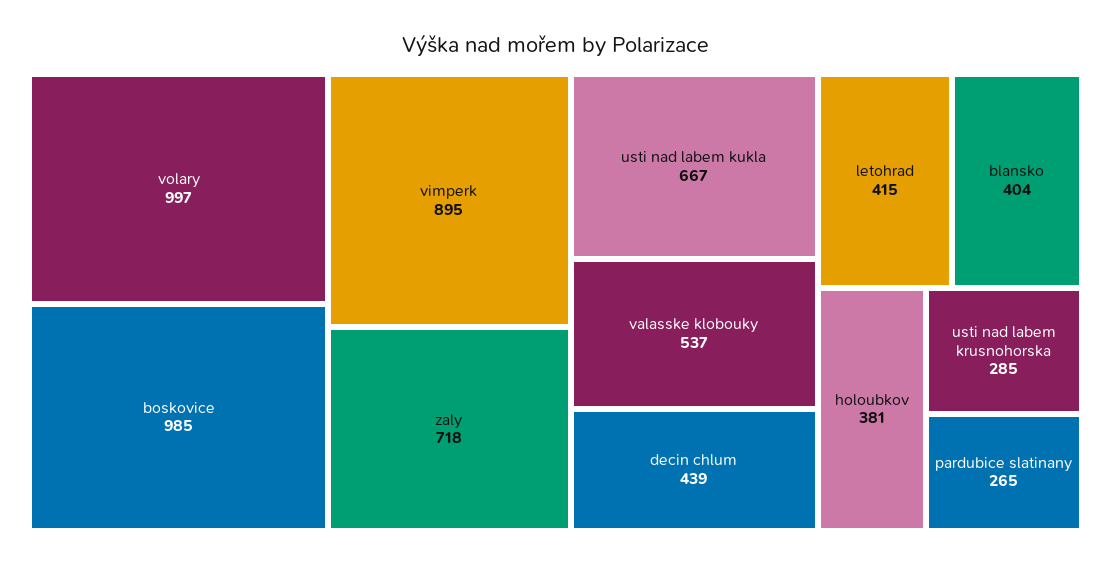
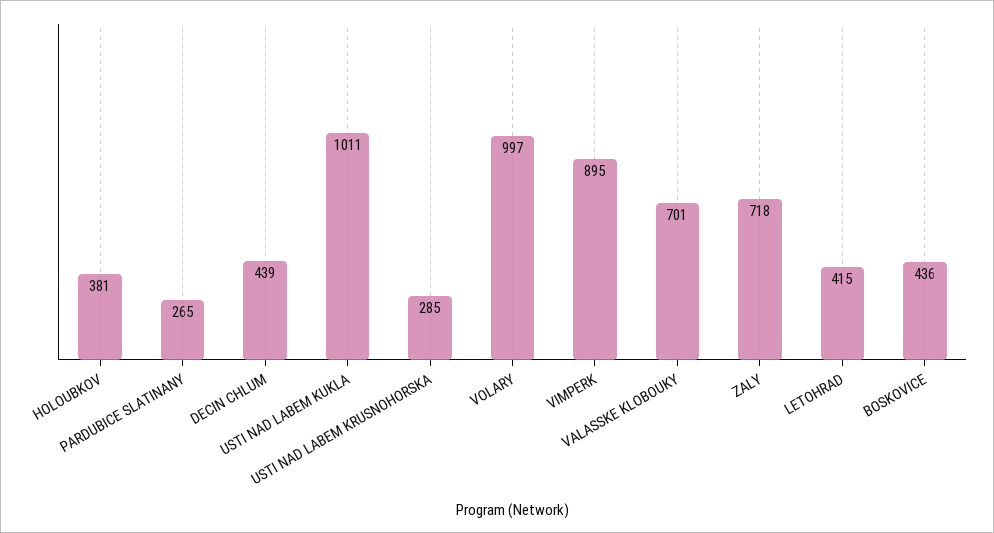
  {
    "volary": 997,
-   "boskovice": 985,
+   "boskovice": 436,
    "vimperk": 895,
    "zaly": 718,
-   "usti nad labem kukla": 667,
+   "usti nad labem kukla": 1011,
-   "valasske klobouky": 537,
+   "valasske klobouky": 701,
    "decin chlum": 439,
    "letohrad": 415,
-   "blansko": 404,
    "holoubkov": 381,
    "usti nad labem krusnohorska": 285,
    "pardubice slatinany": 265
  }

